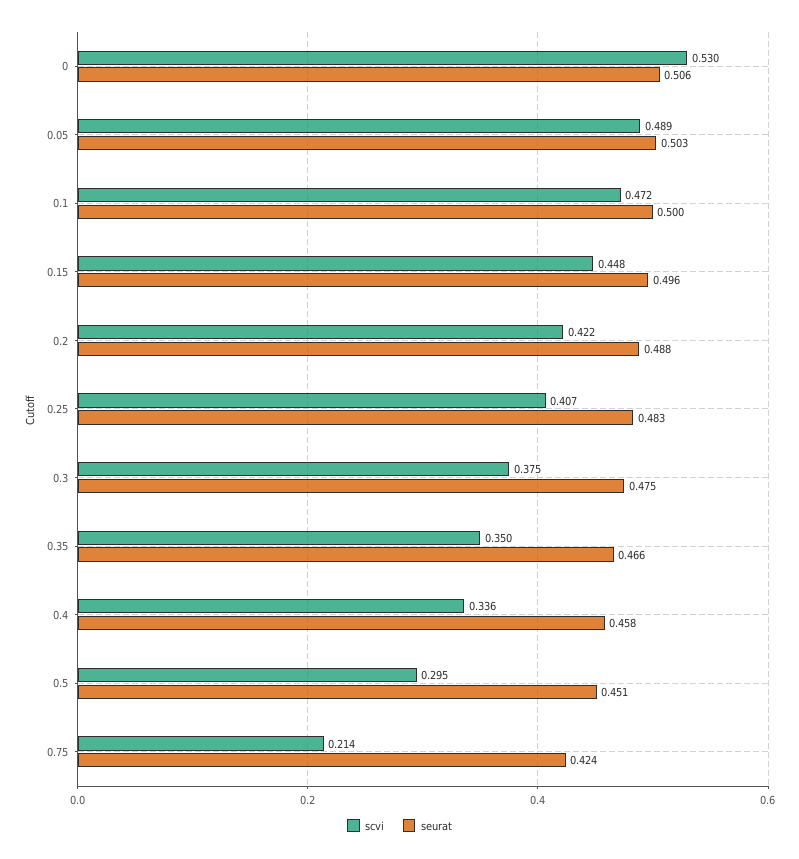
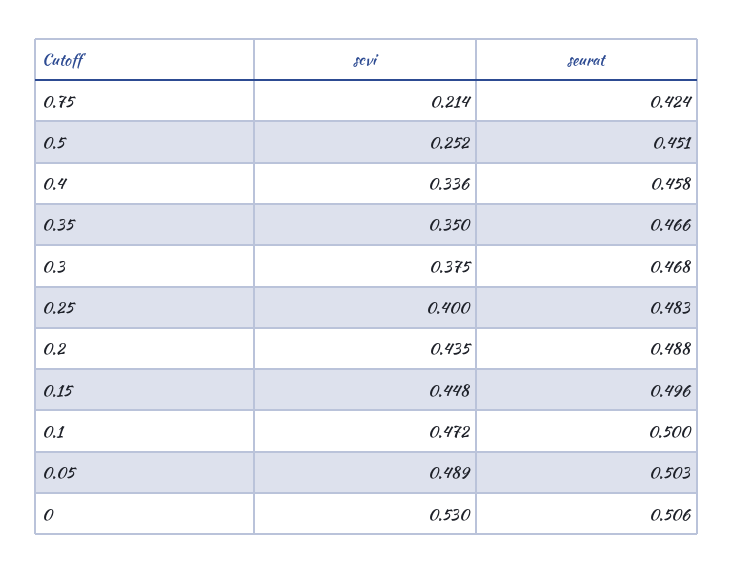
  {
    "scvi": {
      "0": 0.53,
      "0.05": 0.489,
      "0.1": 0.472,
      "0.15": 0.448,
-     "0.2": 0.422,
+     "0.2": 0.435,
-     "0.25": 0.407,
+     "0.25": 0.4,
      "0.3": 0.375,
      "0.35": 0.35,
      "0.4": 0.336,
-     "0.5": 0.295,
+     "0.5": 0.252,
      "0.75": 0.214
    },
    "seurat": {
      "0": 0.506,
      "0.05": 0.503,
      "0.1": 0.5,
      "0.15": 0.496,
      "0.2": 0.488,
      "0.25": 0.483,
-     "0.3": 0.475,
+     "0.3": 0.468,
      "0.35": 0.466,
      "0.4": 0.458,
      "0.5": 0.451,
      "0.75": 0.424
    }
  }

